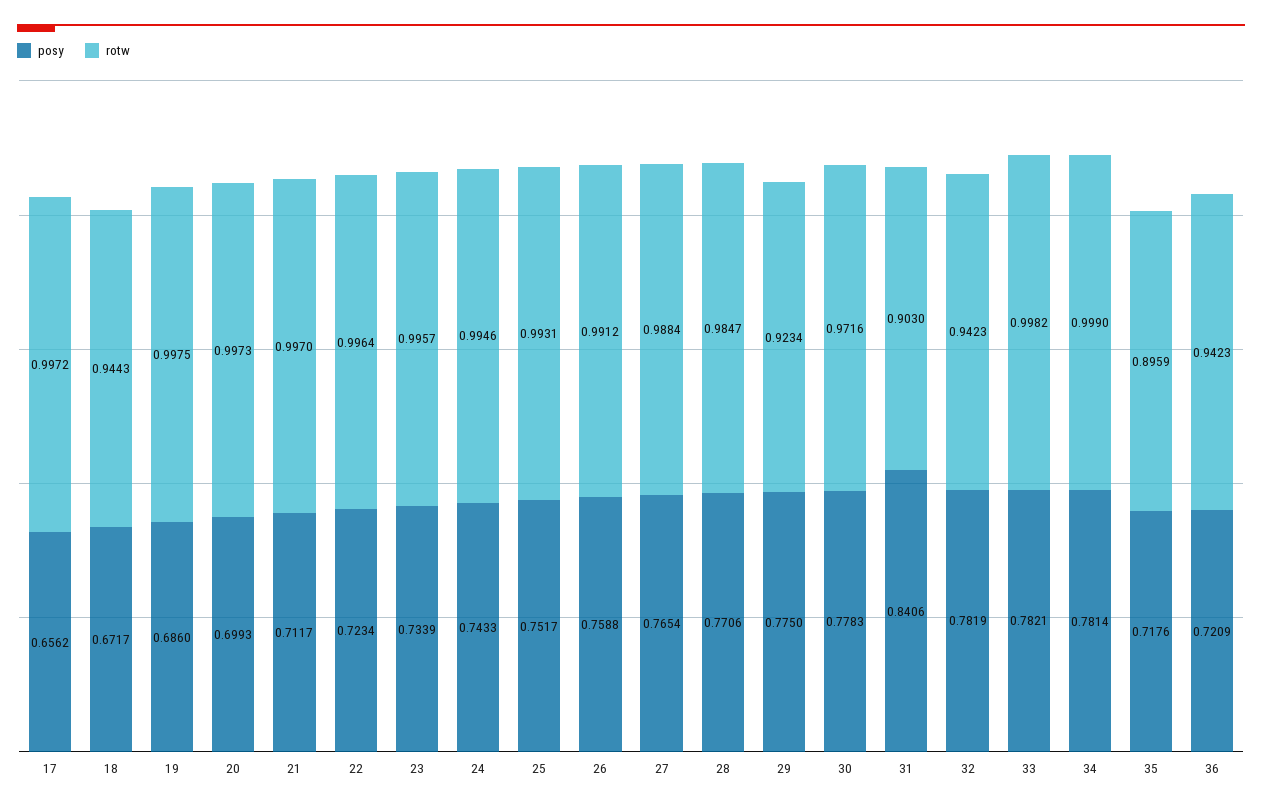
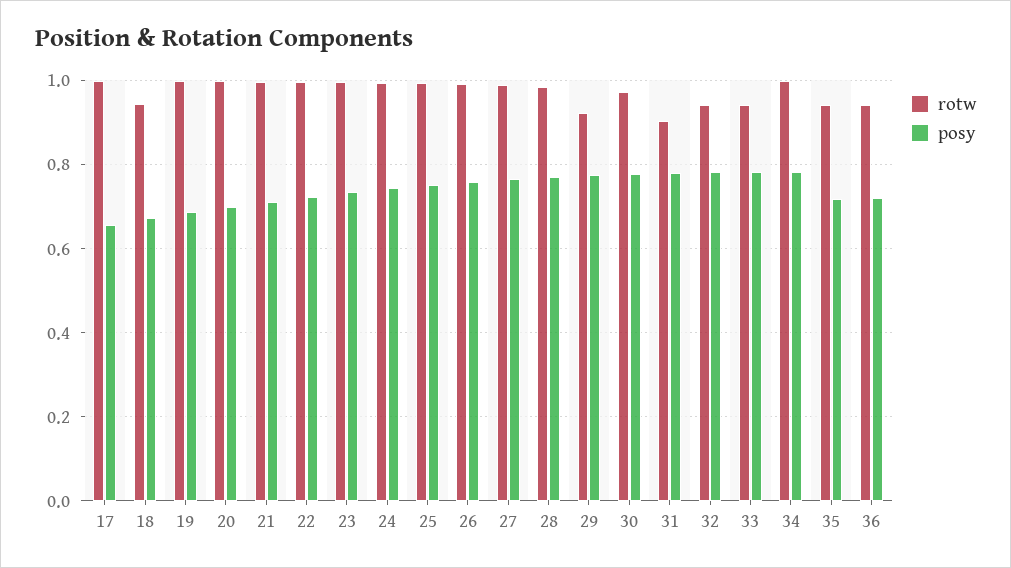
  {
    "posy": {
      "17": 0.6562,
      "18": 0.6717,
      "19": 0.686,
      "20": 0.6993,
      "21": 0.7117,
      "22": 0.7234,
      "23": 0.7339,
      "24": 0.7433,
      "25": 0.7517,
      "26": 0.7588,
      "27": 0.7654,
      "28": 0.7706,
      "29": 0.775,
      "30": 0.7783,
-     "31": 0.8406,
+     "31": 0.78,
      "32": 0.7819,
      "33": 0.7821,
      "34": 0.7814,
      "35": 0.7176,
      "36": 0.7209
    },
    "rotw": {
      "17": 0.9972,
      "18": 0.9443,
      "19": 0.9975,
      "20": 0.9973,
      "21": 0.997,
      "22": 0.9964,
      "23": 0.9957,
      "24": 0.9946,
      "25": 0.9931,
      "26": 0.9912,
      "27": 0.9884,
      "28": 0.9847,
      "29": 0.9234,
      "30": 0.9716,
      "31": 0.903,
      "32": 0.9423,
-     "33": 0.9982,
+     "33": 0.94,
      "34": 0.999,
-     "35": 0.8959,
+     "35": 0.94,
      "36": 0.9423
    }
  }

